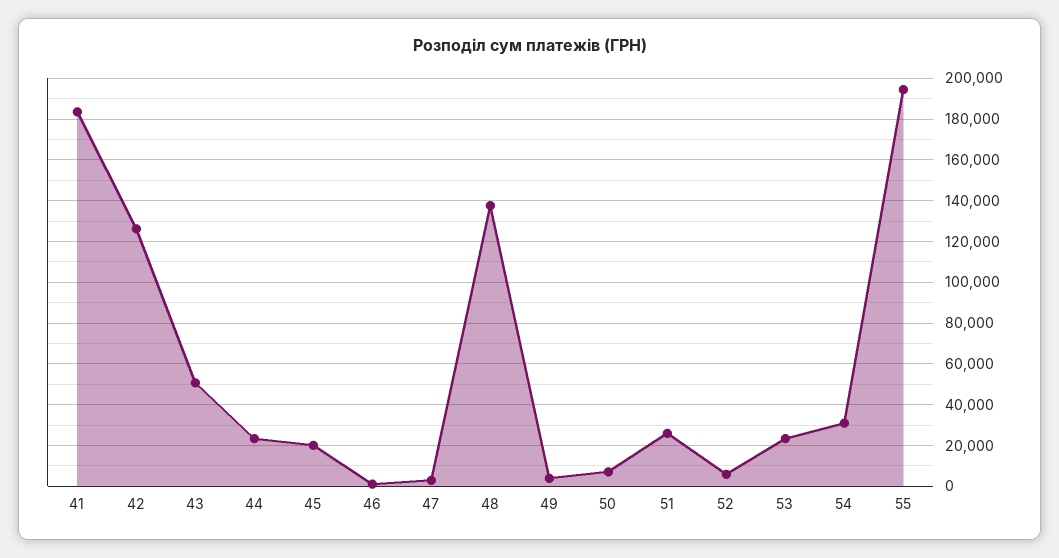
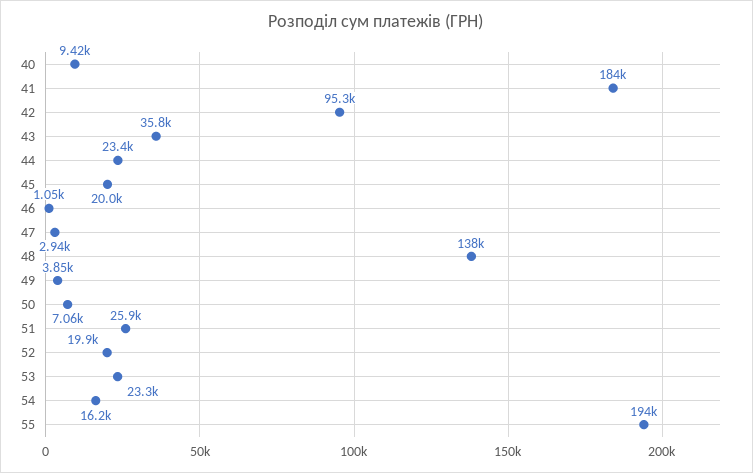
  {
    "41": 184000,
-   "42": 125000,
+   "42": 95300,
-   "43": 50000,
+   "43": 35800,
    "44": 23400,
    "45": 20000,
    "46": 1050,
    "47": 2940,
    "48": 138000,
    "49": 3850,
    "50": 7060,
    "51": 25900,
-   "52": 5000,
+   "52": 19900,
    "53": 23300,
-   "54": 30000,
+   "54": 16200,
-   "55": 194000
+   "55": 194000,
+   "40": 9420
  }

